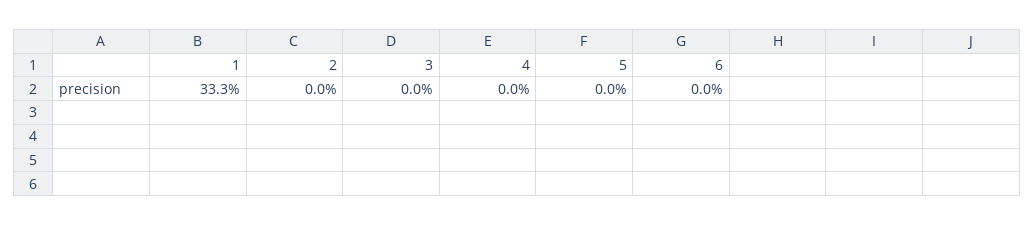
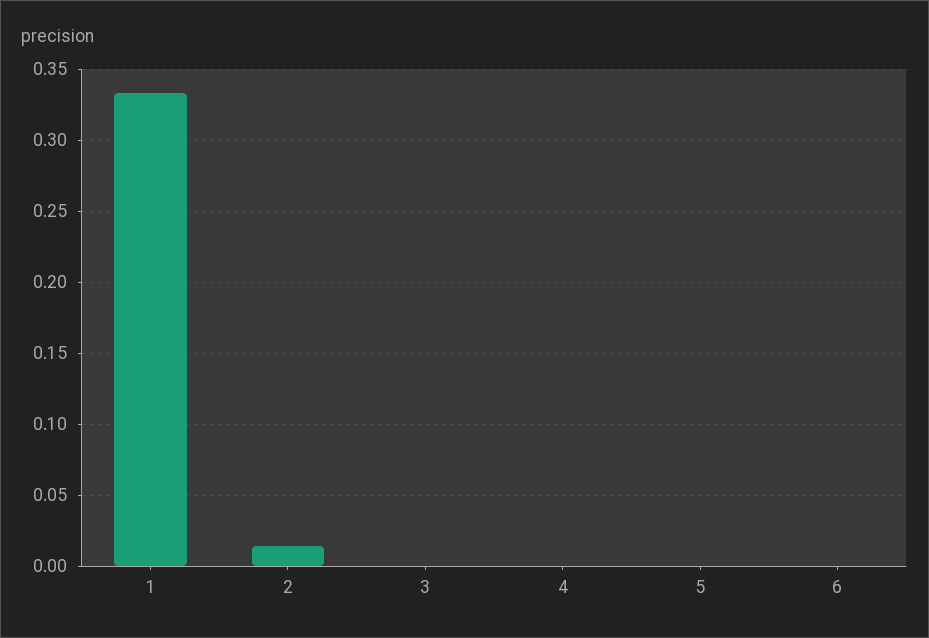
  {
    "1": 0.333,
-   "2": 0,
+   "2": 0.015,
    "3": 0,
    "4": 0,
    "5": 0,
    "6": 0
  }

